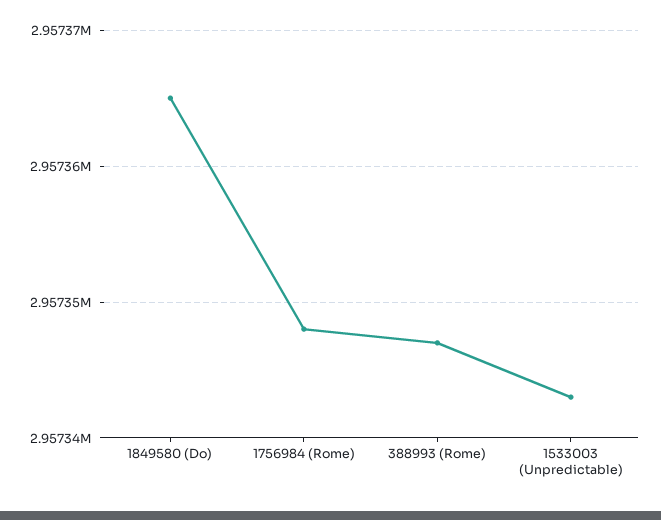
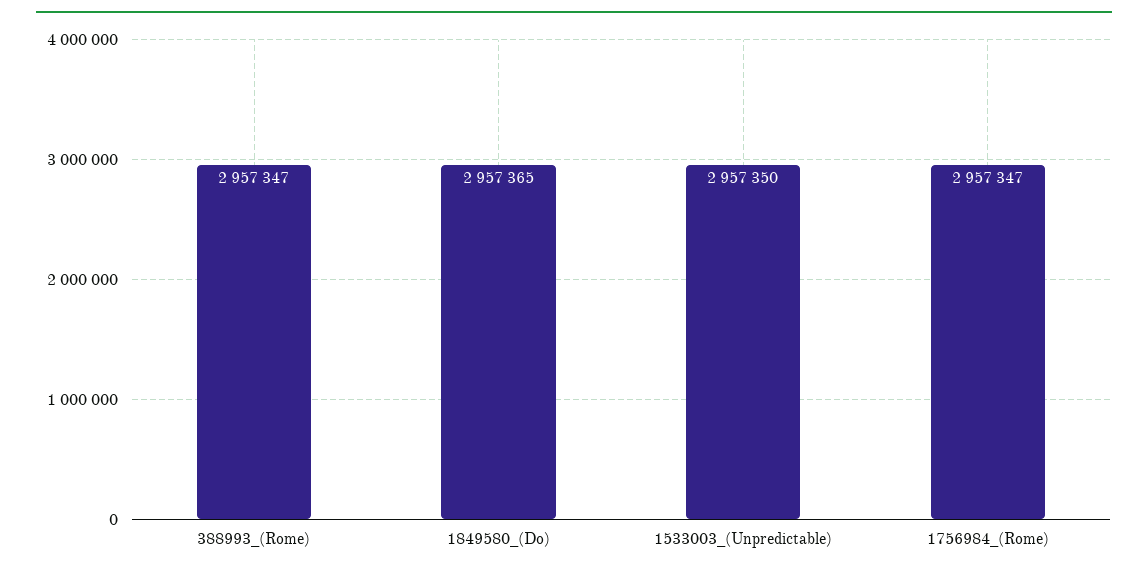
  {
    "1849580 (Do)": 2957365,
-   "1756984 (Rome)": 2957348,
+   "1756984 (Rome)": 2957347,
    "388993 (Rome)": 2957347,
-   "1533003 (Unpredictable)": 2957343
+   "1533003 (Unpredictable)": 2957350
  }

